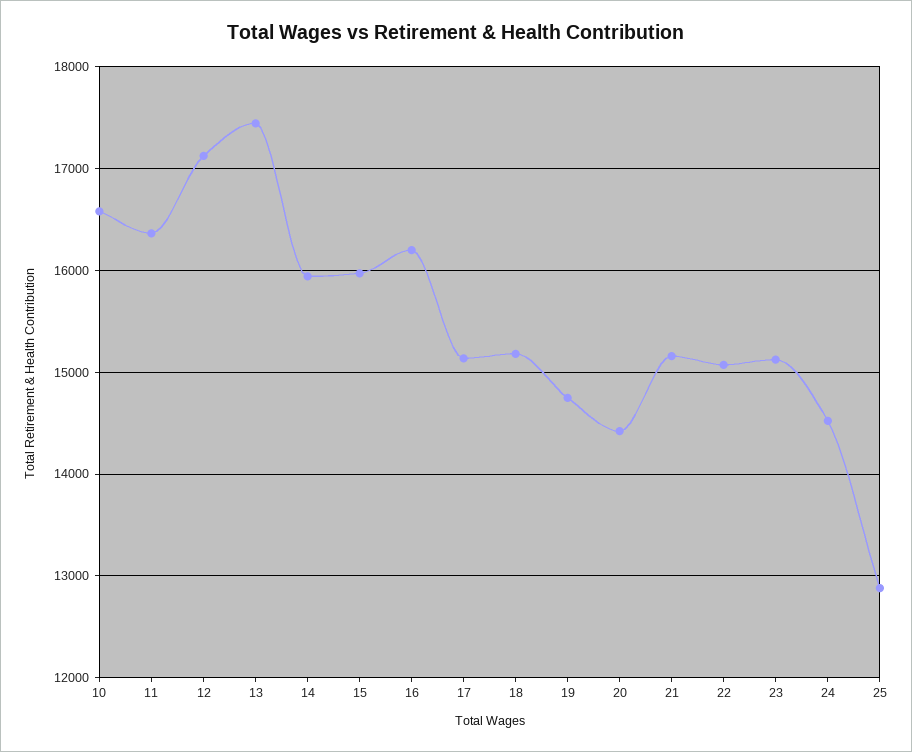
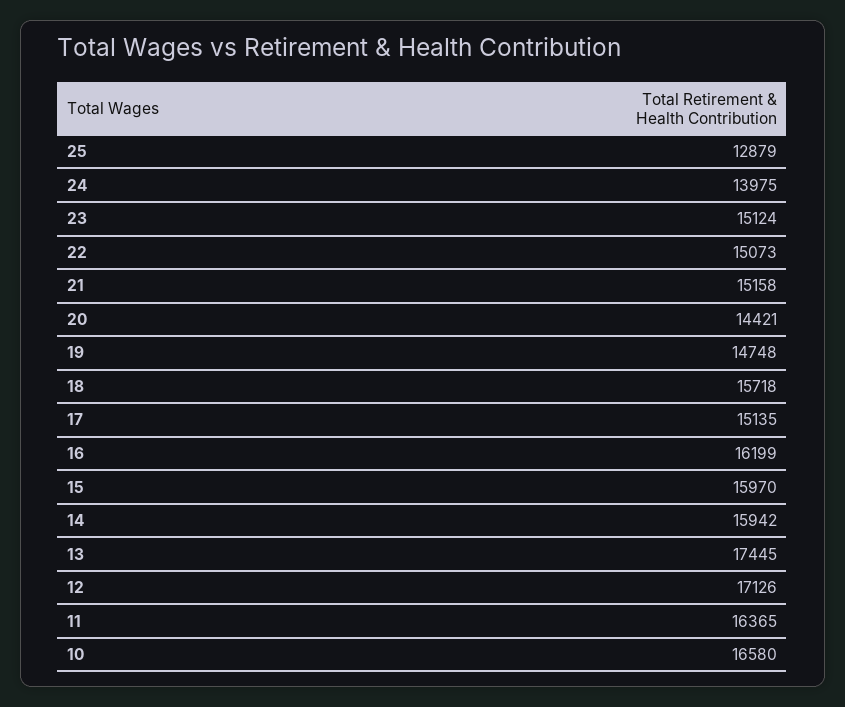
  {
    "10": 16580,
    "11": 16365,
    "12": 17126,
    "13": 17445,
    "14": 15942,
    "15": 15970,
    "16": 16199,
    "17": 15135,
-   "18": 15200,
+   "18": 15718,
    "19": 14748,
    "20": 14421,
    "21": 15158,
    "22": 15073,
    "23": 15124,
-   "24": 14500,
+   "24": 13975,
    "25": 12879
  }

